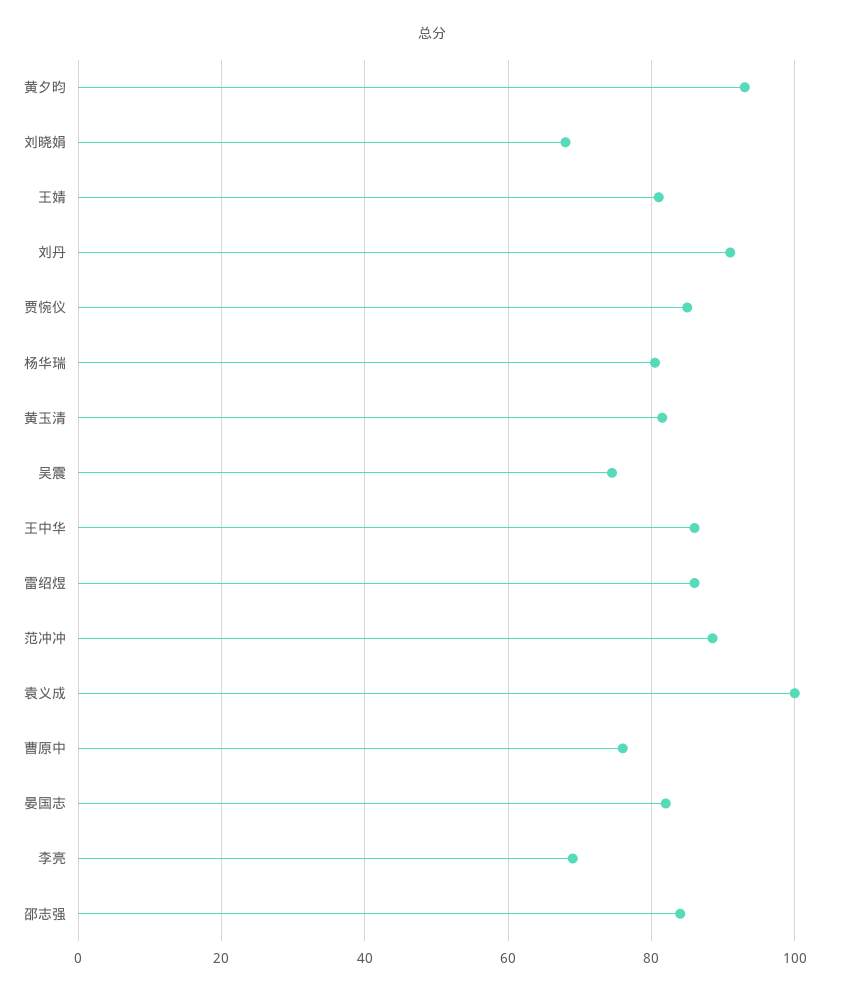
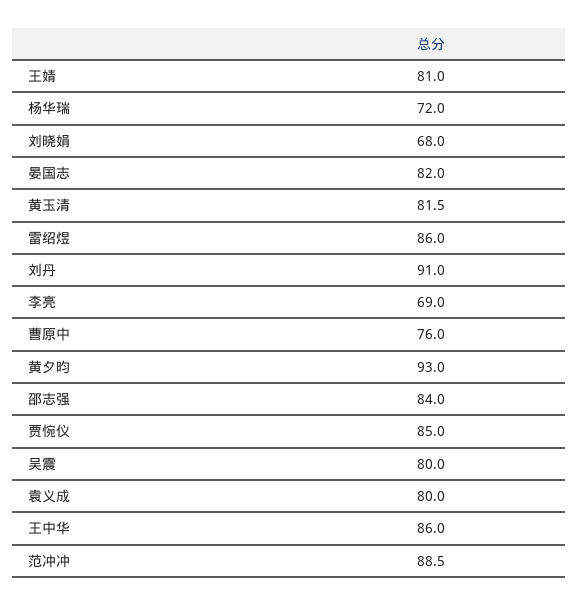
  {
    "黄夕昀": 93,
    "刘晓娟": 68,
    "王婧": 81,
    "刘丹": 91,
    "贾惋仪": 85,
-   "杨华瑞": 80,
+   "杨华瑞": 72,
    "黄玉清": 81.5,
-   "吴震": 74,
+   "吴震": 80,
    "王中华": 86,
    "雷绍煜": 86,
    "范冲冲": 88.5,
-   "袁义成": 100,
+   "袁义成": 80,
    "曹原中": 76,
    "晏国志": 82,
    "李亮": 69,
    "邵志强": 84
  }

